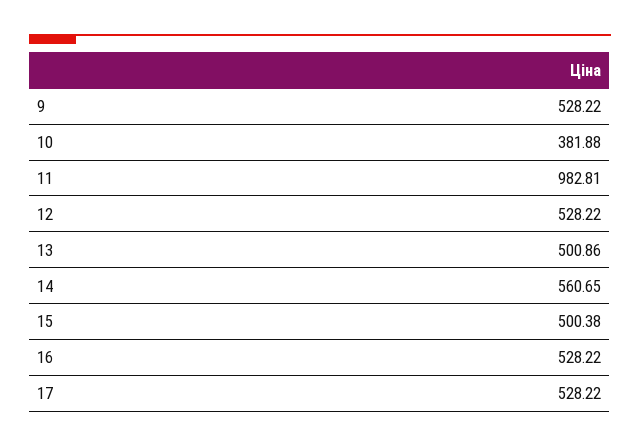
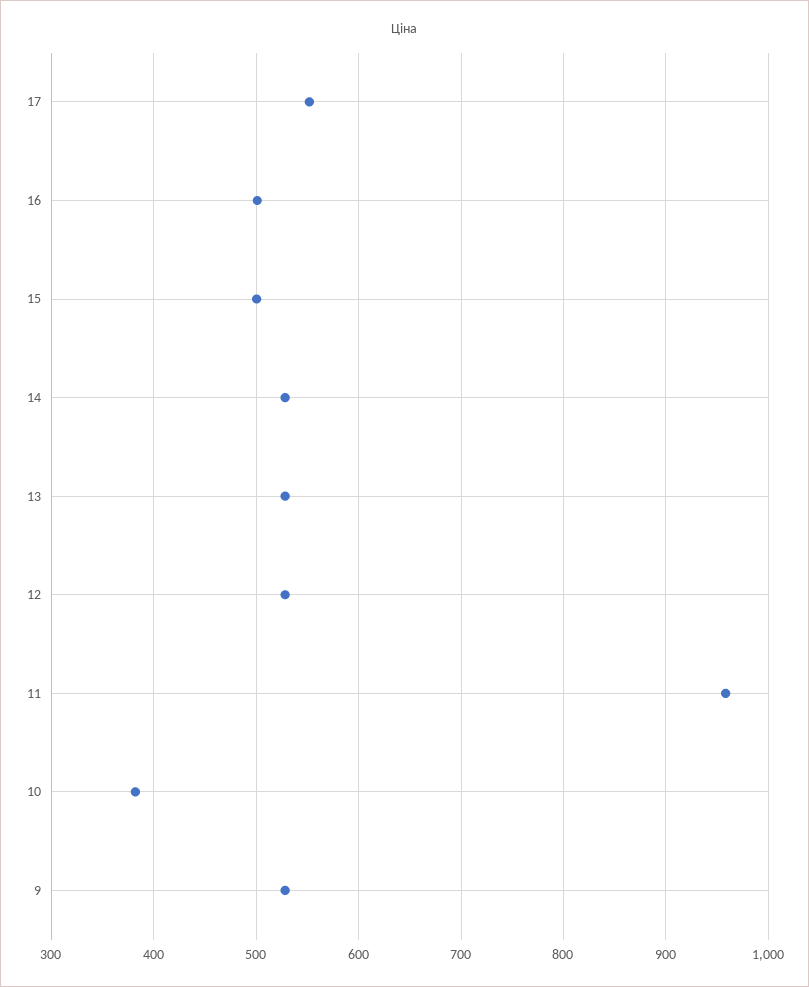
  {
    "9": 528.22,
    "10": 381.88,
-   "11": 982.81,
+   "11": 960,
    "12": 528.22,
-   "13": 500.86,
+   "13": 530,
-   "14": 560.65,
+   "14": 530,
    "15": 500.38,
-   "16": 528.22,
+   "16": 500,
-   "17": 528.22
+   "17": 550
  }

